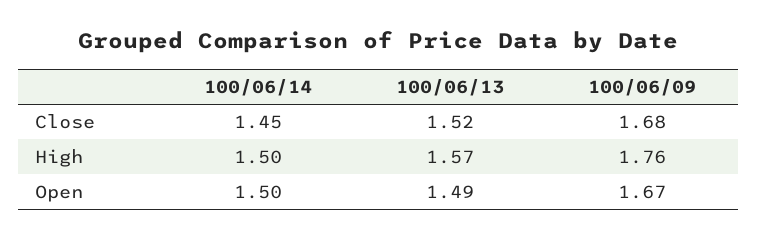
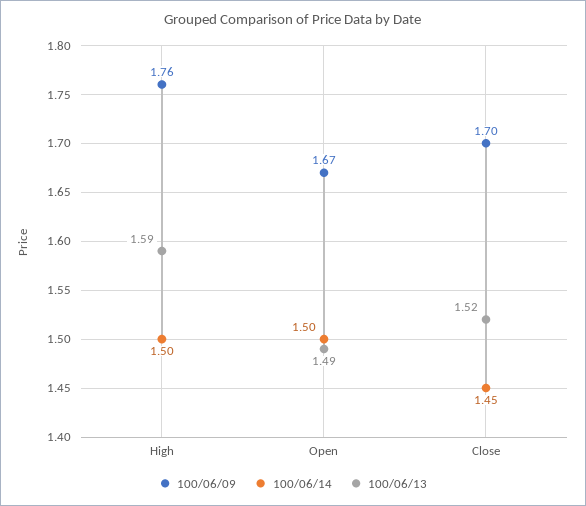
  {
    "100/06/14": {
      "Close": 1.45,
      "High": 1.5,
      "Open": 1.5
    },
    "100/06/13": {
      "Close": 1.52,
-     "High": 1.57,
+     "High": 1.59,
      "Open": 1.49
    },
    "100/06/09": {
-     "Close": 1.68,
+     "Close": 1.7,
      "High": 1.76,
      "Open": 1.67
    }
  }

